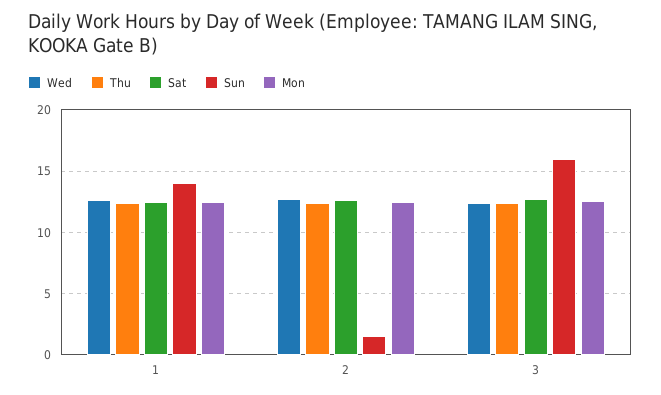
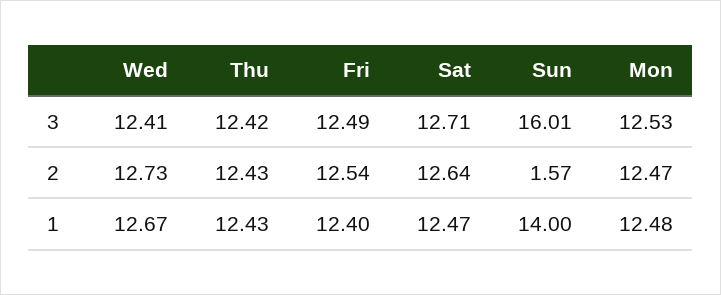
  {
    "Wed": {
      "1": 12.67,
      "2": 12.73,
      "3": 12.41
    },
    "Thu": {
      "1": 12.43,
      "2": 12.43,
      "3": 12.42
    },
    "Sat": {
      "1": 12.47,
      "2": 12.64,
      "3": 12.71
    },
    "Sun": {
      "1": 14,
      "2": 1.57,
      "3": 16.01
    },
    "Mon": {
      "1": 12.48,
      "2": 12.47,
      "3": 12.53
-   }
+   },
+   "Fri": {
+     "3": 12.49,
+     "2": 12.54,
+     "1": 12.4
+   }
  }

